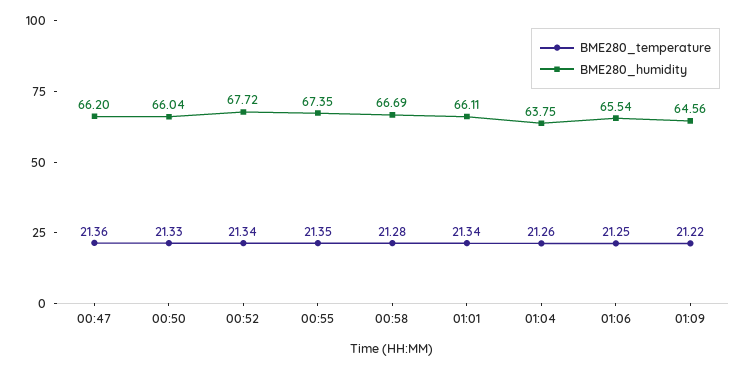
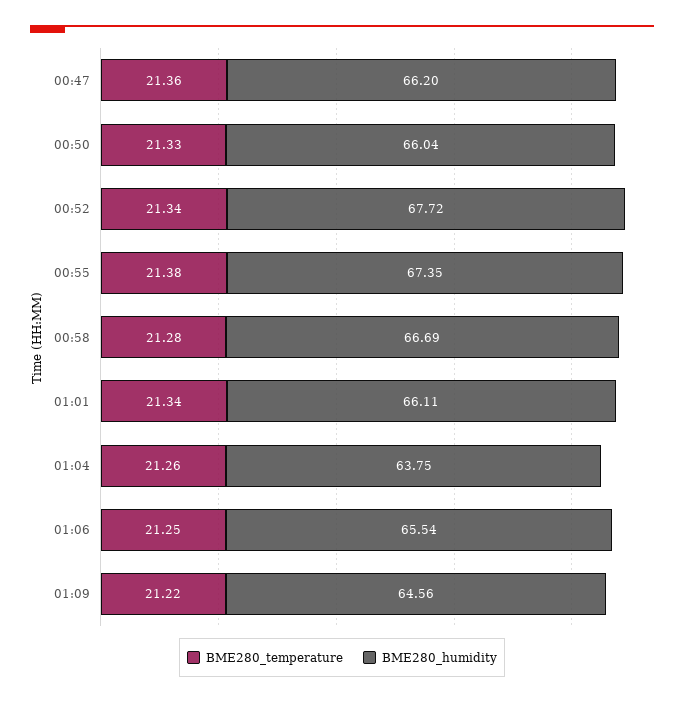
  {
    "BME280_temperature": {
      "00:47": 21.36,
      "00:50": 21.33,
      "00:52": 21.34,
-     "00:55": 21.35,
+     "00:55": 21.38,
      "00:58": 21.28,
      "01:01": 21.34,
      "01:04": 21.26,
      "01:06": 21.25,
      "01:09": 21.22
    },
    "BME280_humidity": {
      "00:47": 66.2,
      "00:50": 66.04,
      "00:52": 67.72,
      "00:55": 67.35,
      "00:58": 66.69,
      "01:01": 66.11,
      "01:04": 63.75,
      "01:06": 65.54,
      "01:09": 64.56
    }
  }

